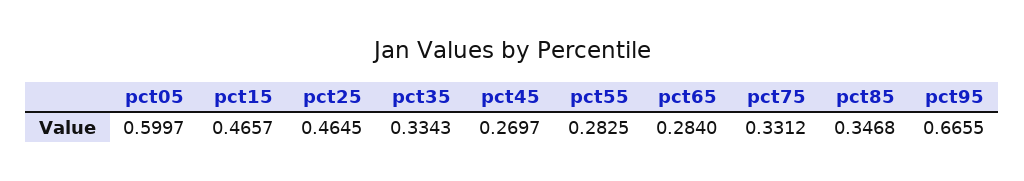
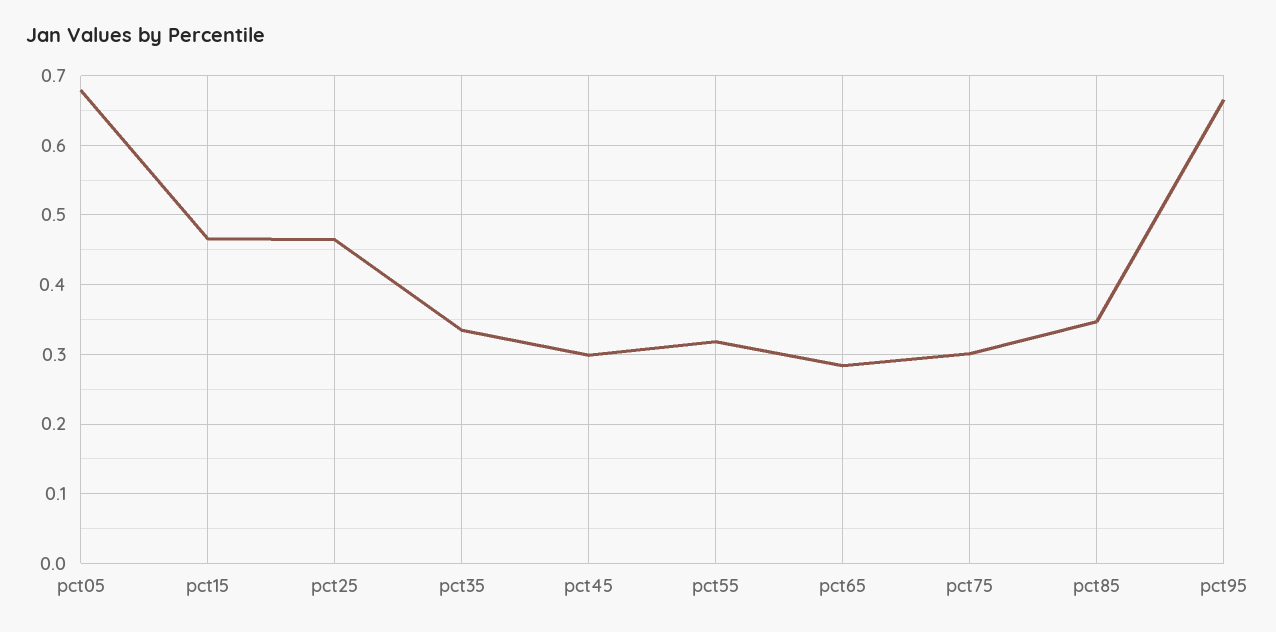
  {
-   "pct05": 0.5997,
+   "pct05": 0.68,
    "pct15": 0.4657,
    "pct25": 0.4645,
    "pct35": 0.3343,
-   "pct45": 0.2697,
+   "pct45": 0.3,
-   "pct55": 0.2825,
+   "pct55": 0.32,
    "pct65": 0.284,
-   "pct75": 0.3312,
+   "pct75": 0.3,
    "pct85": 0.3468,
    "pct95": 0.6655
  }

